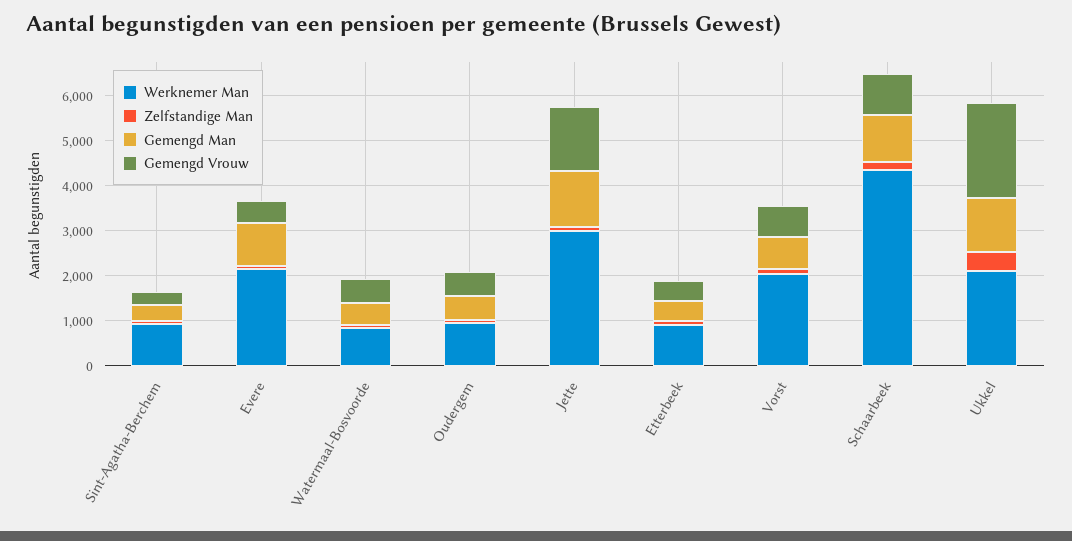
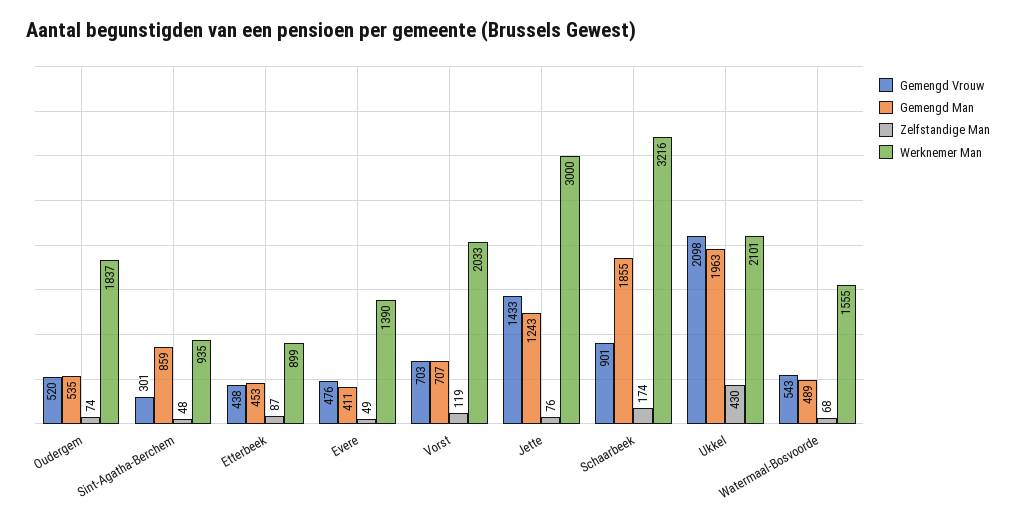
  {
    "Werknemer Man": {
      "Sint-Agatha-Berchem": 935,
-     "Evere": 2200,
+     "Evere": 1390,
-     "Watermaal-Bosvoorde": 800,
+     "Watermaal-Bosvoorde": 1555,
-     "Oudergem": 1000,
+     "Oudergem": 1837,
      "Jette": 3000,
      "Etterbeek": 899,
      "Vorst": 2033,
-     "Schaarbeek": 4400,
+     "Schaarbeek": 3216,
      "Ukkel": 2101
    },
    "Zelfstandige Man": {
      "Sint-Agatha-Berchem": 48,
      "Evere": 49,
      "Watermaal-Bosvoorde": 68,
      "Oudergem": 74,
      "Jette": 76,
      "Etterbeek": 87,
      "Vorst": 119,
      "Schaarbeek": 174,
      "Ukkel": 430
    },
    "Gemengd Man": {
-     "Sint-Agatha-Berchem": 400,
+     "Sint-Agatha-Berchem": 859,
-     "Evere": 1000,
+     "Evere": 411,
      "Watermaal-Bosvoorde": 489,
      "Oudergem": 535,
      "Jette": 1243,
      "Etterbeek": 453,
      "Vorst": 707,
-     "Schaarbeek": 1000,
+     "Schaarbeek": 1855,
-     "Ukkel": 1200
+     "Ukkel": 1963
    },
    "Gemengd Vrouw": {
      "Sint-Agatha-Berchem": 301,
      "Evere": 476,
      "Watermaal-Bosvoorde": 543,
      "Oudergem": 520,
      "Jette": 1433,
      "Etterbeek": 438,
      "Vorst": 703,
      "Schaarbeek": 901,
      "Ukkel": 2098
    }
  }

